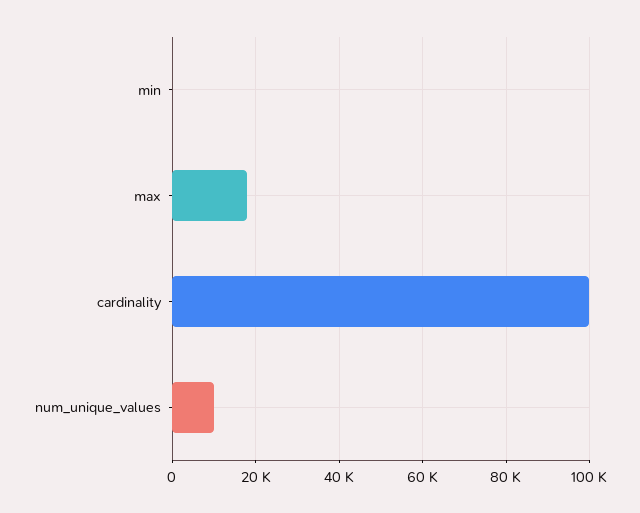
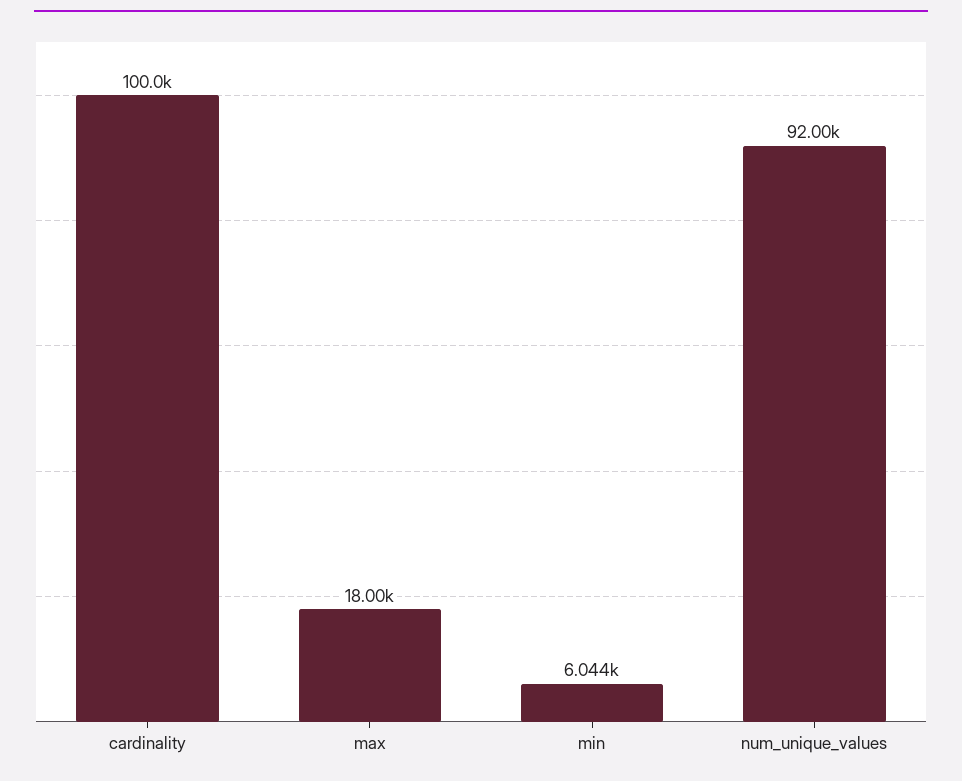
  {
-   "min": 0,
+   "min": 6044,
    "max": 18000,
    "cardinality": 100000,
-   "num_unique_values": 10000
+   "num_unique_values": 92000
  }

